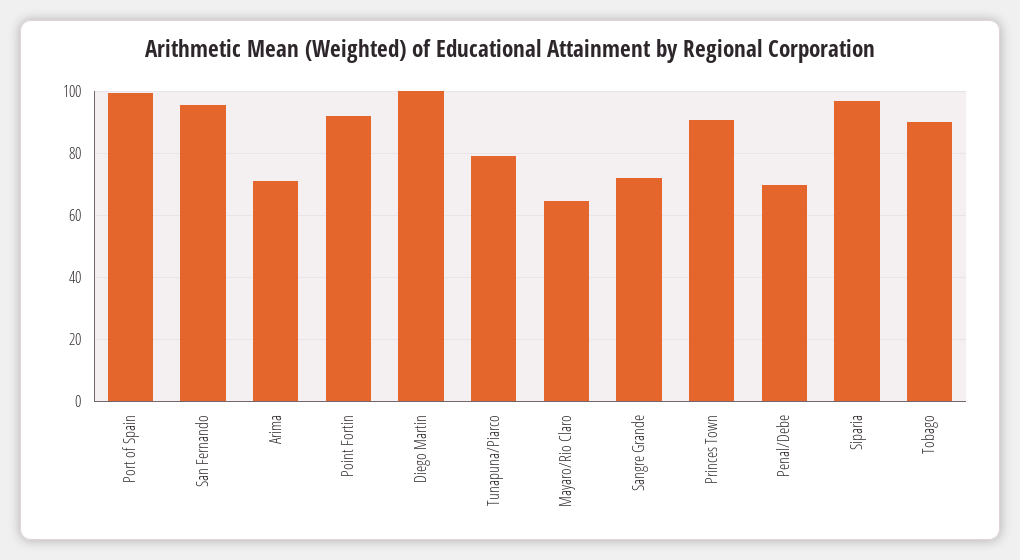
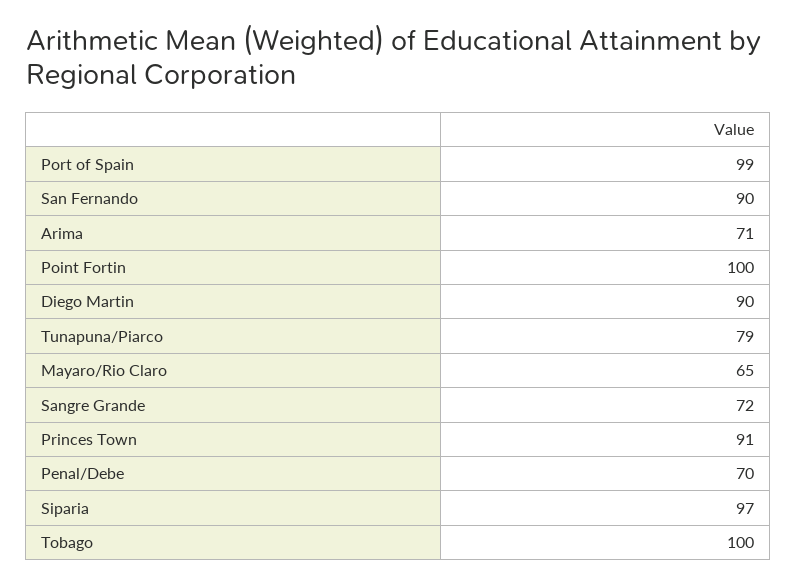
  {
    "Port of Spain": 99,
-   "San Fernando": 96,
+   "San Fernando": 90,
    "Arima": 71,
-   "Point Fortin": 92,
+   "Point Fortin": 100,
-   "Diego Martin": 100,
+   "Diego Martin": 90,
    "Tunapuna/Piarco": 79,
    "Mayaro/Rio Claro": 65,
    "Sangre Grande": 72,
    "Princes Town": 91,
    "Penal/Debe": 70,
    "Siparia": 97,
-   "Tobago": 90
+   "Tobago": 100
  }

